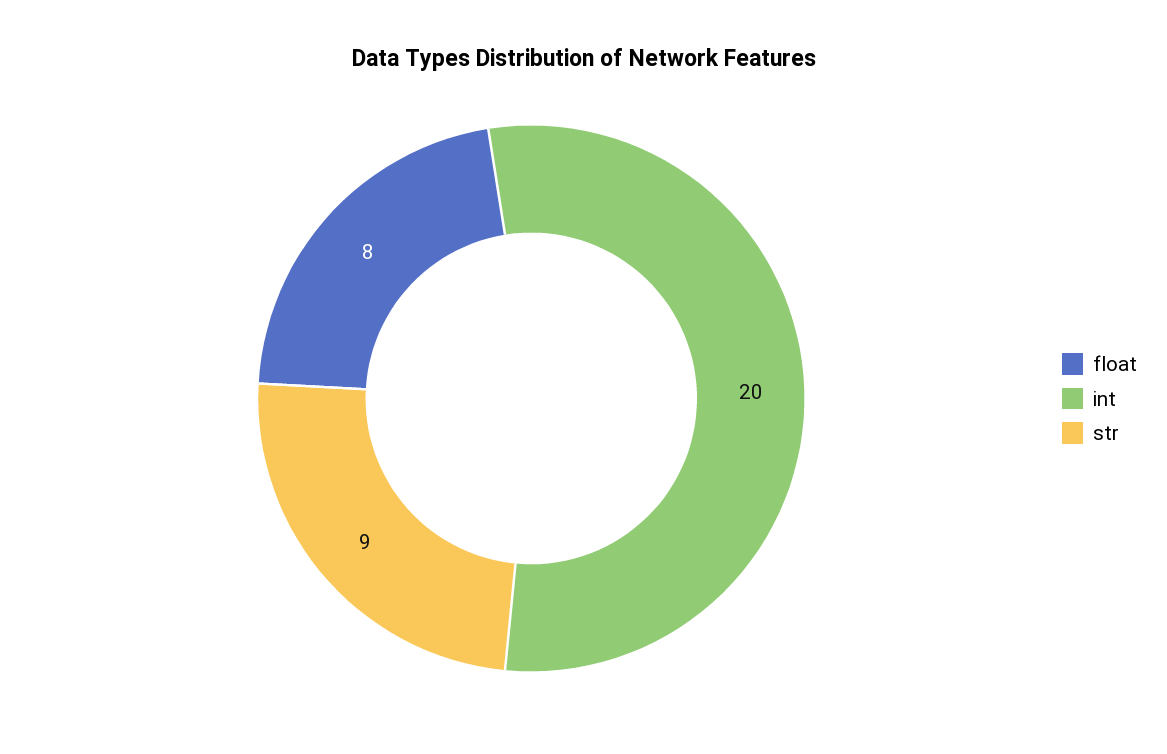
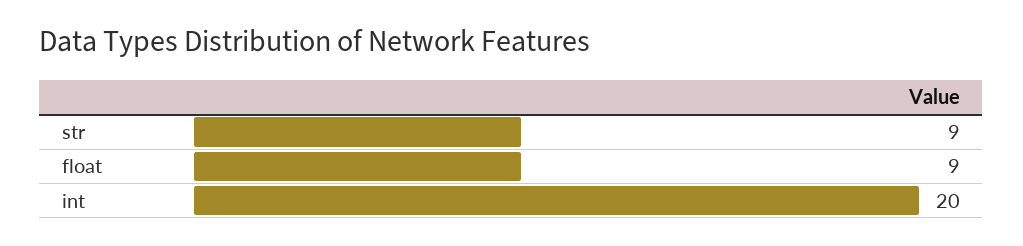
  {
-   "float": 8,
+   "float": 9,
    "int": 20,
    "str": 9
  }

